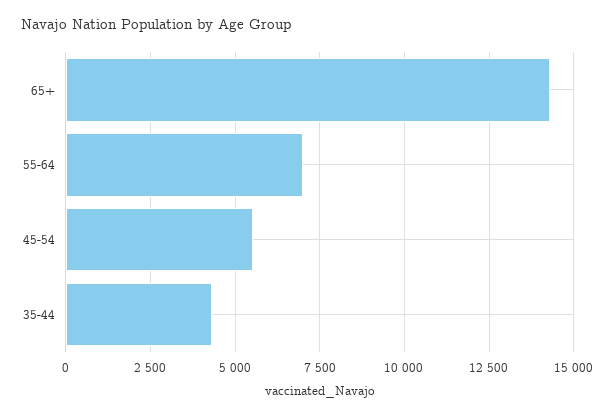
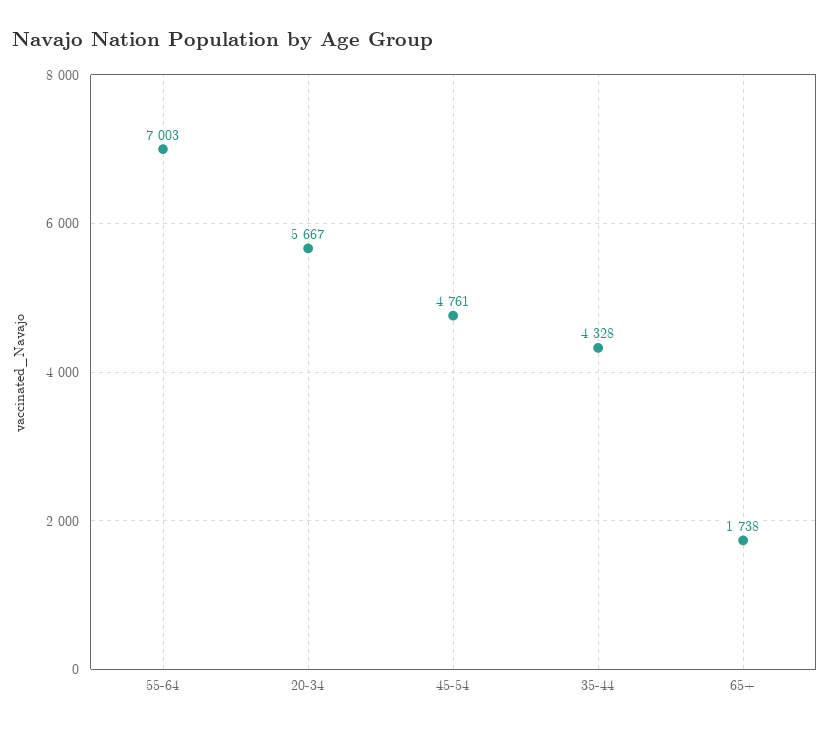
  {
-   "65+": 14250,
+   "65+": 1738,
    "55-64": 7003,
-   "45-54": 5500,
+   "45-54": 4761,
-   "35-44": 4328
+   "35-44": 4328,
+   "20-34": 5667
  }

